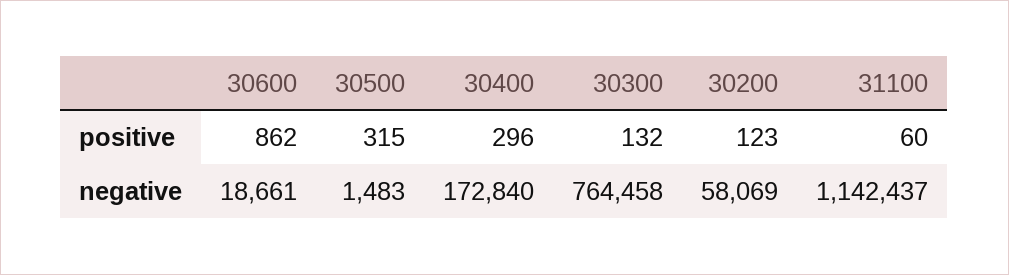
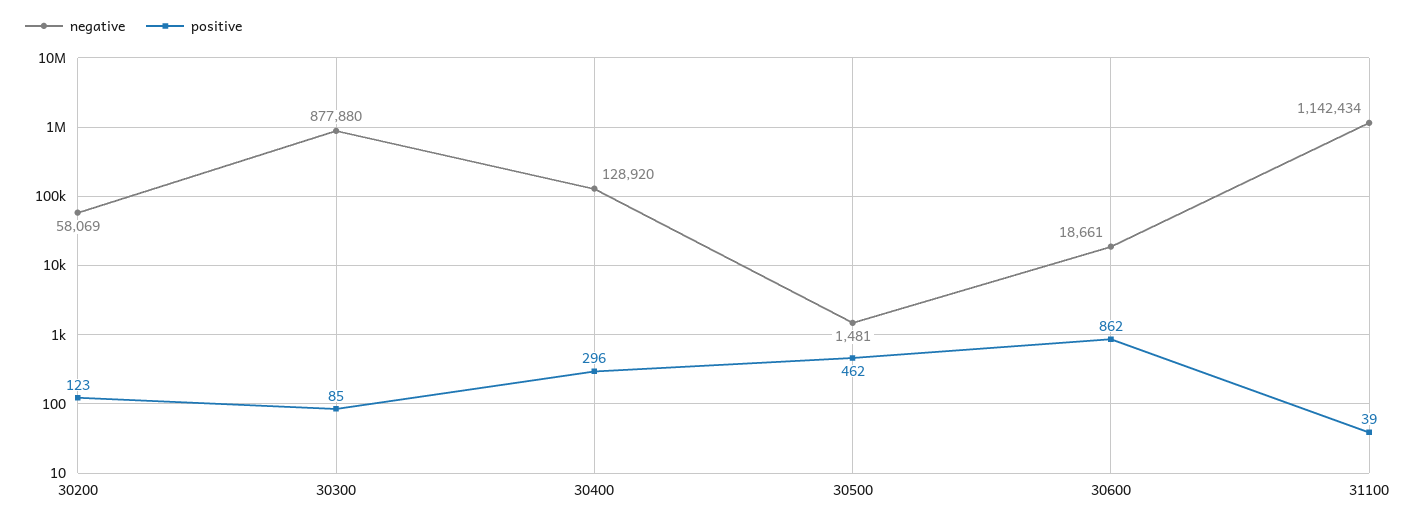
  {
    "positive": {
      "30600": 862,
-     "30500": 315,
+     "30500": 462,
      "30400": 296,
-     "30300": 132,
+     "30300": 85,
      "30200": 123,
-     "31100": 60
+     "31100": 39
    },
    "negative": {
      "30600": 18661,
-     "30500": 1483,
+     "30500": 1481,
-     "30400": 172840,
+     "30400": 128920,
-     "30300": 764458,
+     "30300": 877880,
      "30200": 58069,
-     "31100": 1142437
+     "31100": 1142434
    }
  }

